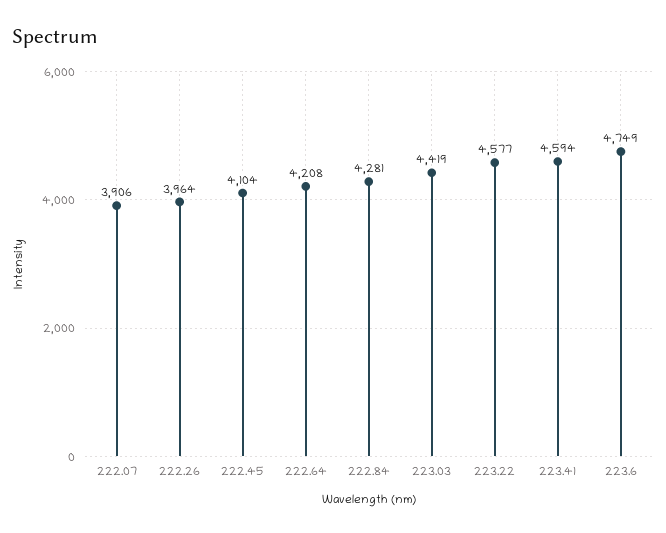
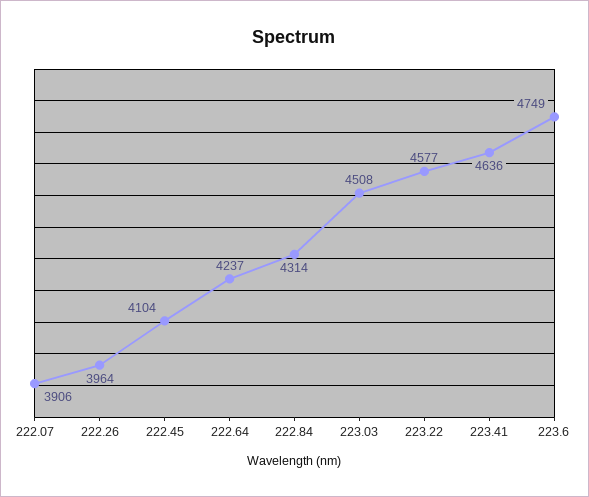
  {
    "222.07": 3906,
    "222.26": 3964,
    "222.45": 4104,
-   "222.64": 4208,
+   "222.64": 4237,
-   "222.84": 4281,
+   "222.84": 4314,
-   "223.03": 4419,
+   "223.03": 4508,
    "223.22": 4577,
-   "223.41": 4594,
+   "223.41": 4636,
    "223.6": 4749
  }

